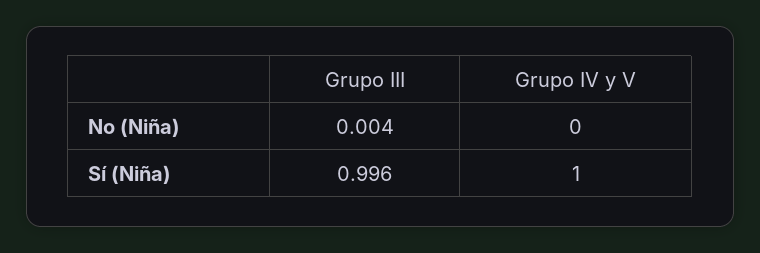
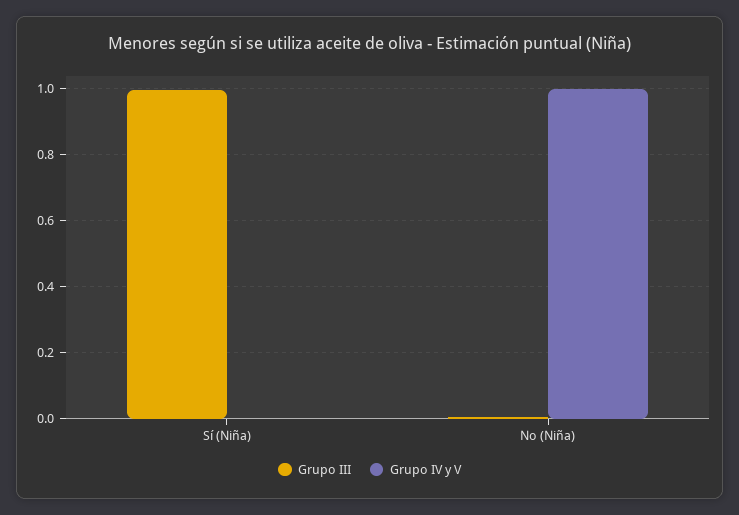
  {
    "Grupo III": {
      "No (Niña)": 0.004,
      "Sí (Niña)": 0.996
    },
    "Grupo IV y V": {
-     "No (Niña)": 0,
+     "No (Niña)": 1,
-     "Sí (Niña)": 1
+     "Sí (Niña)": 0
    }
  }

